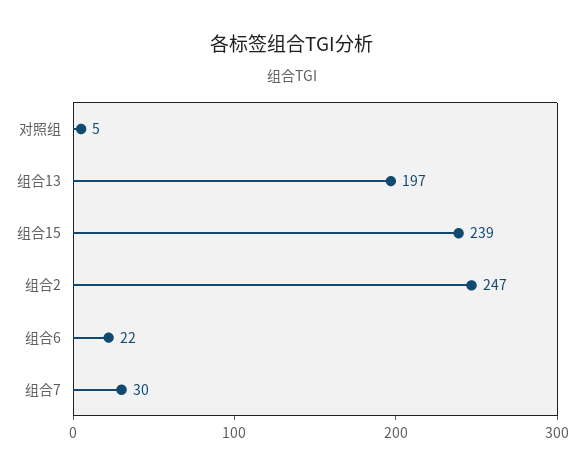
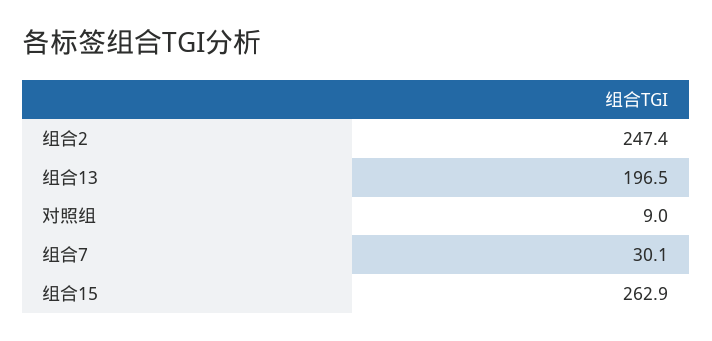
  {
-   "对照组": 5,
+   "对照组": 9,
    "组合13": 196.5,
-   "组合15": 239,
+   "组合15": 262.9,
    "组合2": 247.4,
-   "组合6": 22,
    "组合7": 30.1
  }

